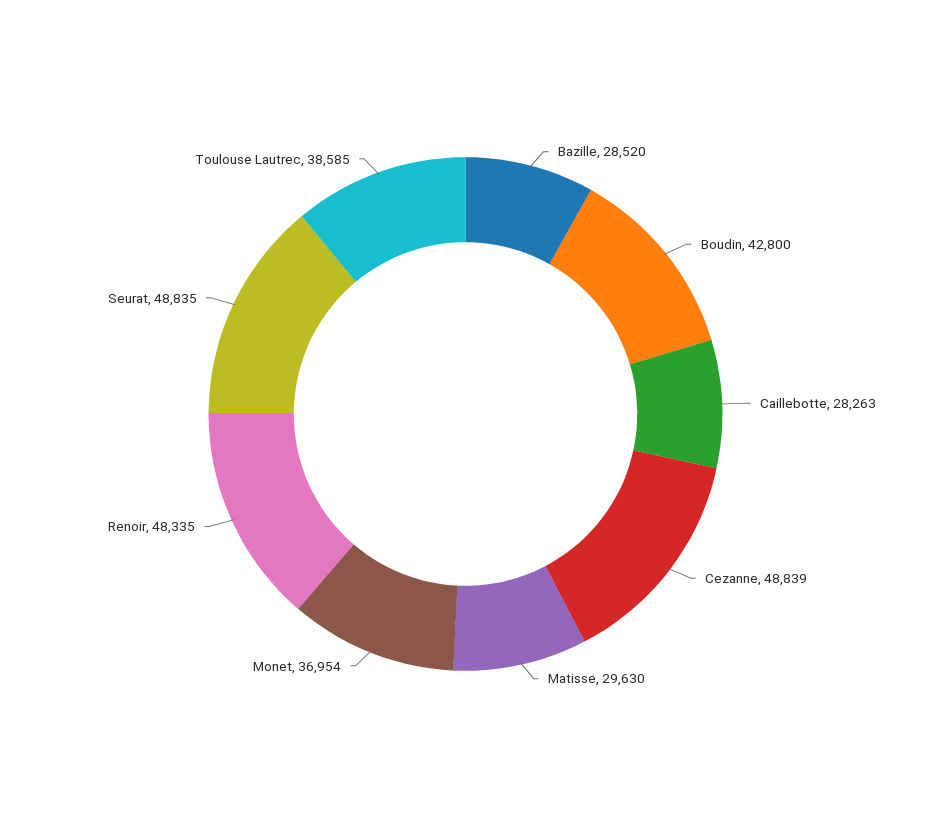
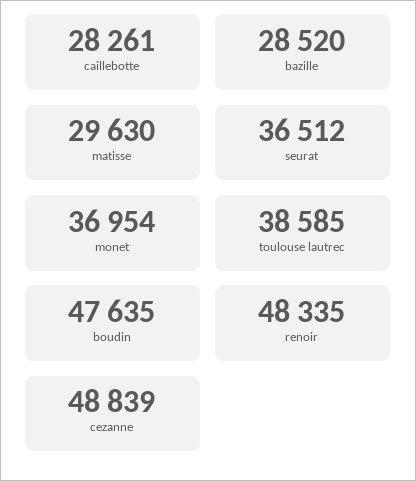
  {
    "Bazille": 28520,
-   "Boudin": 42800,
+   "Boudin": 47635,
-   "Caillebotte": 28263,
+   "Caillebotte": 28261,
    "Cezanne": 48839,
    "Matisse": 29630,
    "Monet": 36954,
    "Renoir": 48335,
-   "Seurat": 48835,
+   "Seurat": 36512,
    "Toulouse Lautrec": 38585
  }

